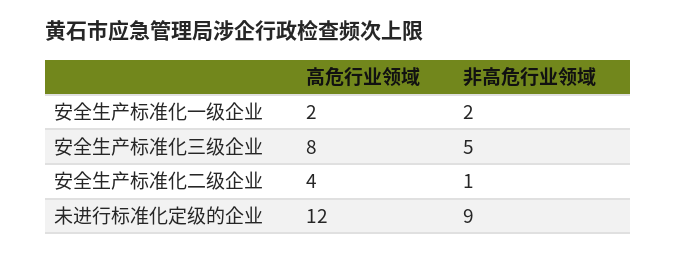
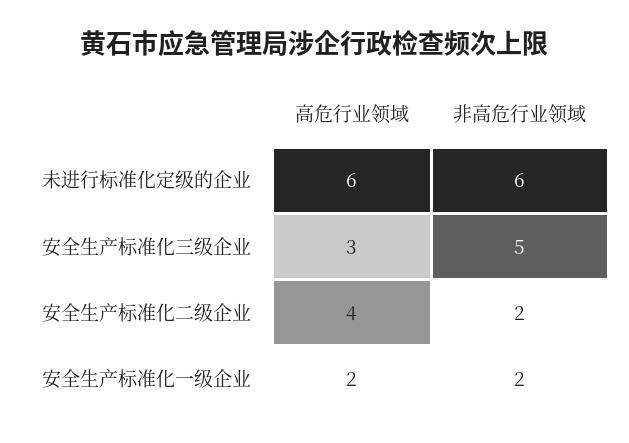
  {
    "高危行业领域": {
      "安全生产标准化一级企业": 2,
-     "安全生产标准化三级企业": 8,
+     "安全生产标准化三级企业": 3,
      "安全生产标准化二级企业": 4,
-     "未进行标准化定级的企业": 12
+     "未进行标准化定级的企业": 6
    },
    "非高危行业领域": {
      "安全生产标准化一级企业": 2,
      "安全生产标准化三级企业": 5,
-     "安全生产标准化二级企业": 1,
+     "安全生产标准化二级企业": 2,
-     "未进行标准化定级的企业": 9
+     "未进行标准化定级的企业": 6
    }
  }

